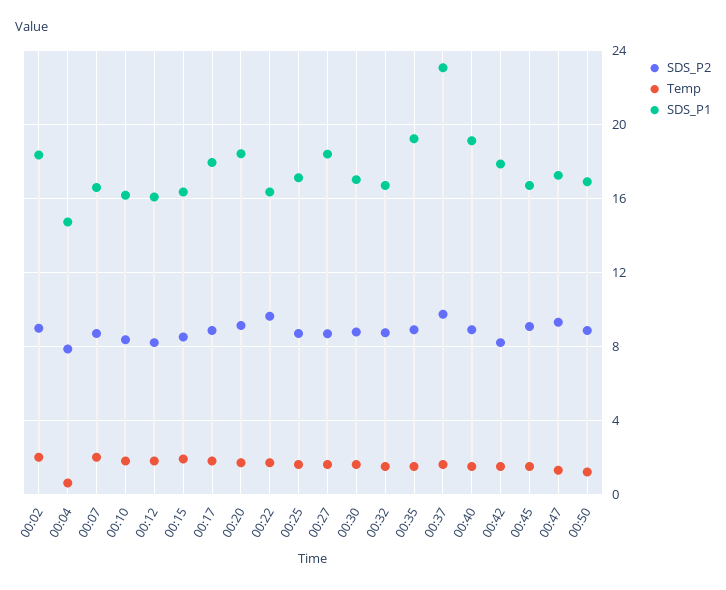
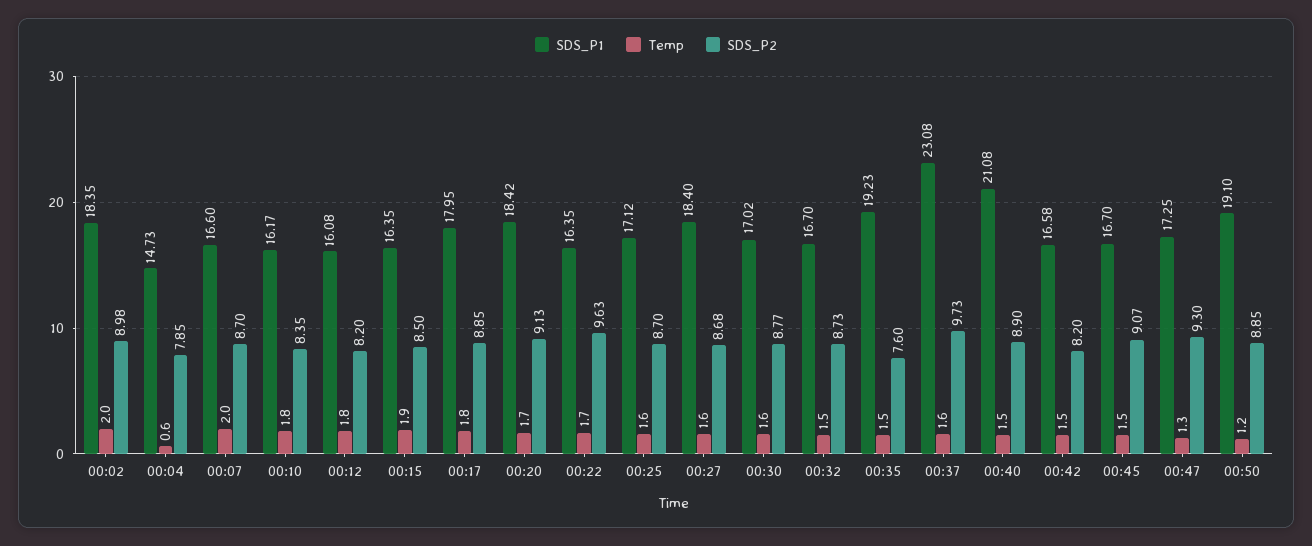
  {
    "SDS_P2": {
      "00:02": 8.98,
      "00:04": 7.85,
      "00:07": 8.7,
      "00:10": 8.35,
      "00:12": 8.2,
      "00:15": 8.5,
      "00:17": 8.85,
      "00:20": 9.13,
      "00:22": 9.63,
      "00:25": 8.7,
      "00:27": 8.68,
      "00:30": 8.77,
      "00:32": 8.73,
-     "00:35": 9,
+     "00:35": 7.6,
      "00:37": 9.73,
      "00:40": 8.9,
      "00:42": 8.2,
      "00:45": 9.07,
      "00:47": 9.3,
      "00:50": 8.85
    },
    "Temp": {
      "00:02": 2,
      "00:04": 0.6,
      "00:07": 2,
      "00:10": 1.8,
      "00:12": 1.8,
      "00:15": 1.9,
      "00:17": 1.8,
      "00:20": 1.7,
      "00:22": 1.7,
      "00:25": 1.6,
      "00:27": 1.6,
      "00:30": 1.6,
      "00:32": 1.5,
      "00:35": 1.5,
      "00:37": 1.6,
      "00:40": 1.5,
      "00:42": 1.5,
      "00:45": 1.5,
      "00:47": 1.3,
      "00:50": 1.2
    },
    "SDS_P1": {
      "00:02": 18.35,
      "00:04": 14.73,
      "00:07": 16.6,
      "00:10": 16.17,
      "00:12": 16.08,
      "00:15": 16.35,
      "00:17": 17.95,
      "00:20": 18.42,
      "00:22": 16.35,
      "00:25": 17.12,
      "00:27": 18.4,
      "00:30": 17.02,
      "00:32": 16.7,
      "00:35": 19.23,
      "00:37": 23.08,
-     "00:40": 19,
+     "00:40": 21.08,
-     "00:42": 18,
+     "00:42": 16.58,
      "00:45": 16.7,
      "00:47": 17.25,
-     "00:50": 17
+     "00:50": 19.1
    }
  }

